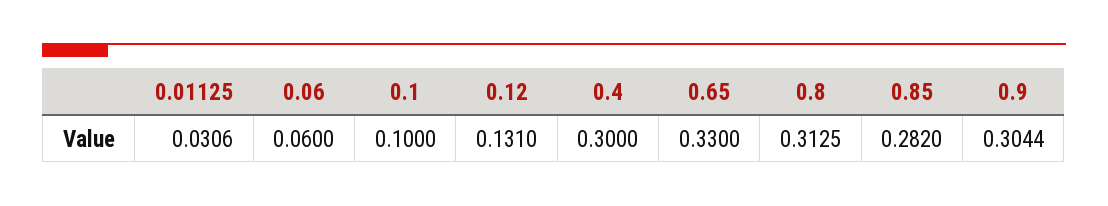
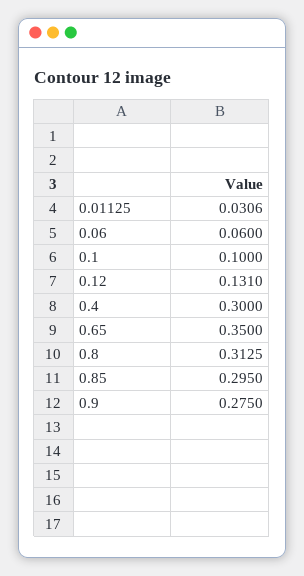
  {
    "0.01125": 0.0306,
    "0.06": 0.06,
    "0.1": 0.1,
    "0.12": 0.131,
    "0.4": 0.3,
-   "0.65": 0.33,
+   "0.65": 0.35,
    "0.8": 0.3125,
-   "0.85": 0.282,
+   "0.85": 0.295,
-   "0.9": 0.3044
+   "0.9": 0.275
  }

